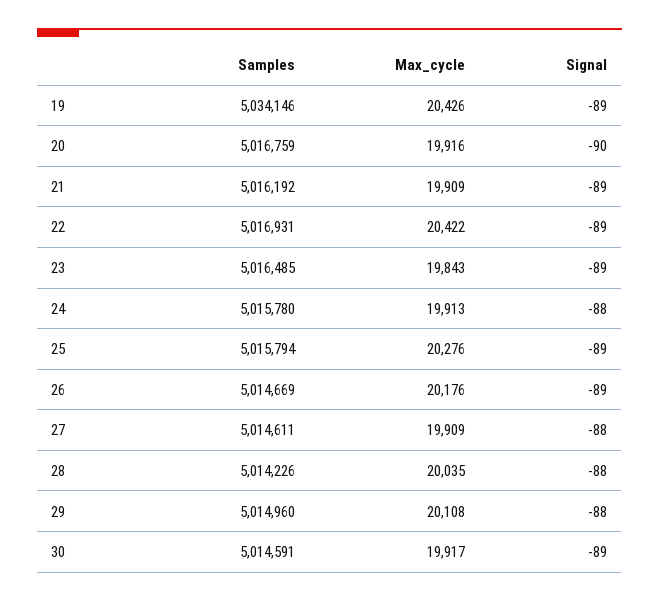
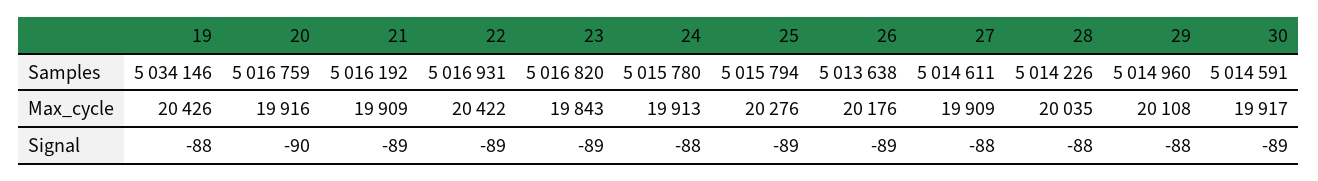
  {
    "Samples": {
      "19": 5034146,
      "20": 5016759,
      "21": 5016192,
      "22": 5016931,
-     "23": 5016485,
+     "23": 5016820,
      "24": 5015780,
      "25": 5015794,
-     "26": 5014669,
+     "26": 5013638,
      "27": 5014611,
      "28": 5014226,
      "29": 5014960,
      "30": 5014591
    },
    "Max_cycle": {
      "19": 20426,
      "20": 19916,
      "21": 19909,
      "22": 20422,
      "23": 19843,
      "24": 19913,
      "25": 20276,
      "26": 20176,
      "27": 19909,
      "28": 20035,
      "29": 20108,
      "30": 19917
    },
    "Signal": {
-     "19": -89,
+     "19": -88,
      "20": -90,
      "21": -89,
      "22": -89,
      "23": -89,
      "24": -88,
      "25": -89,
      "26": -89,
      "27": -88,
      "28": -88,
      "29": -88,
      "30": -89
    }
  }

